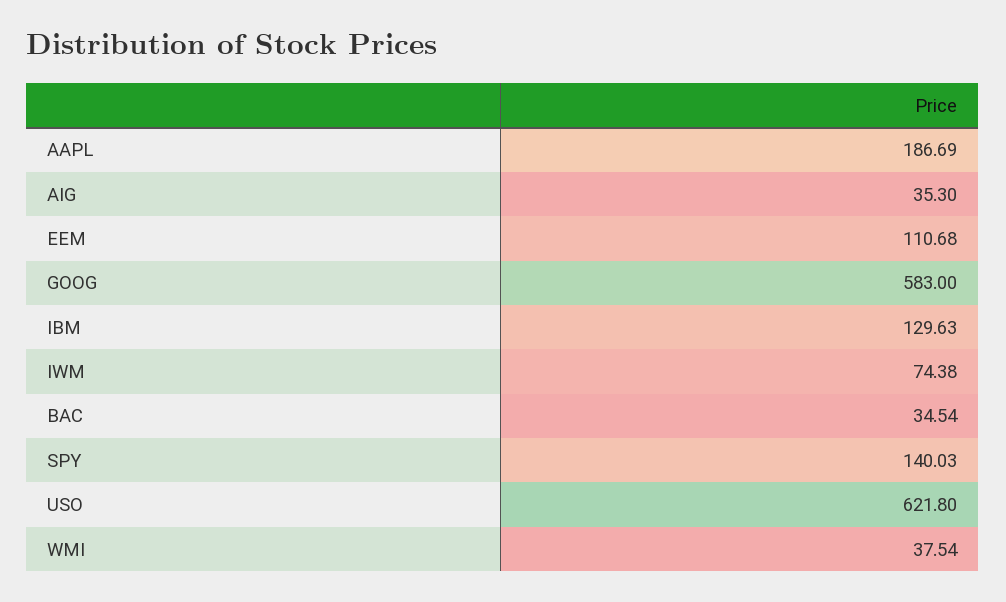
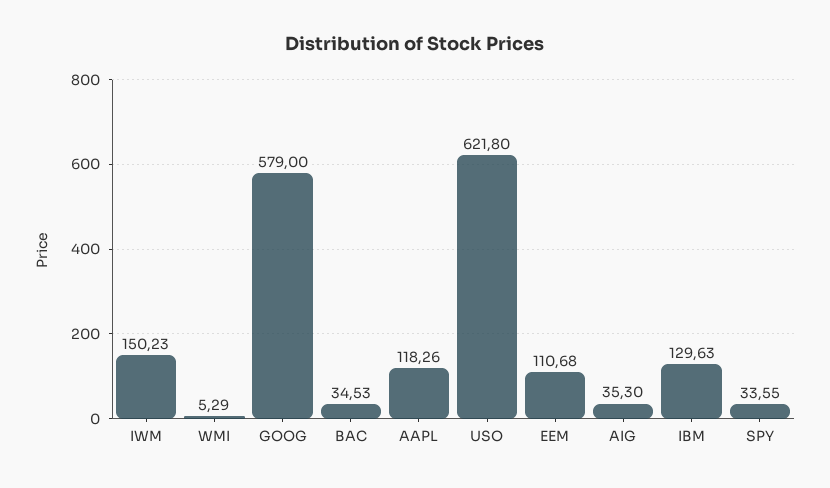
  {
-   "AAPL": 186.69,
+   "AAPL": 118.26,
    "AIG": 35.3,
    "EEM": 110.68,
-   "GOOG": 583,
+   "GOOG": 579,
    "IBM": 129.63,
-   "IWM": 74.38,
+   "IWM": 150.23,
-   "BAC": 34.54,
+   "BAC": 34.53,
-   "SPY": 140.03,
+   "SPY": 33.55,
    "USO": 621.8,
-   "WMI": 37.54
+   "WMI": 5.29
  }

